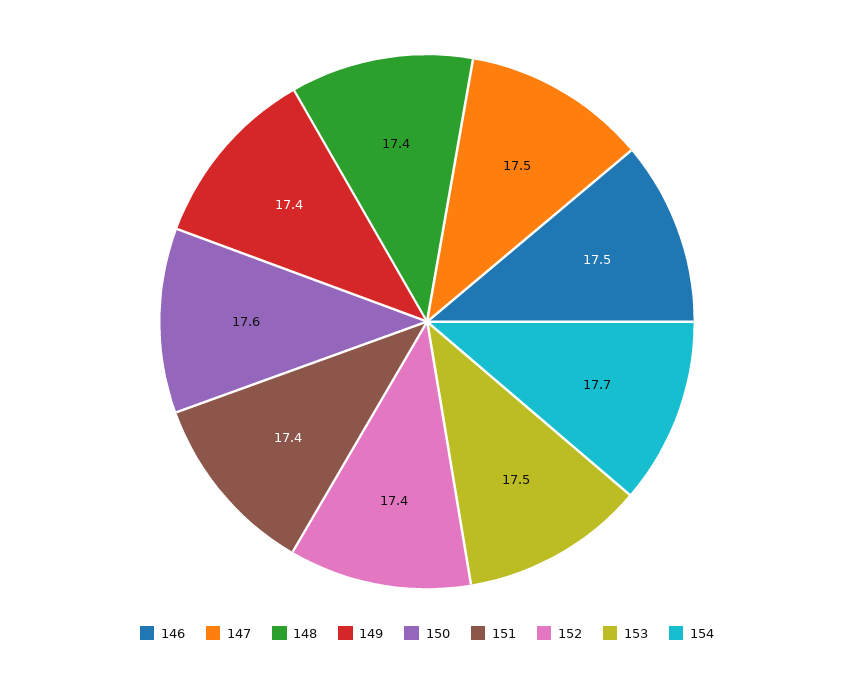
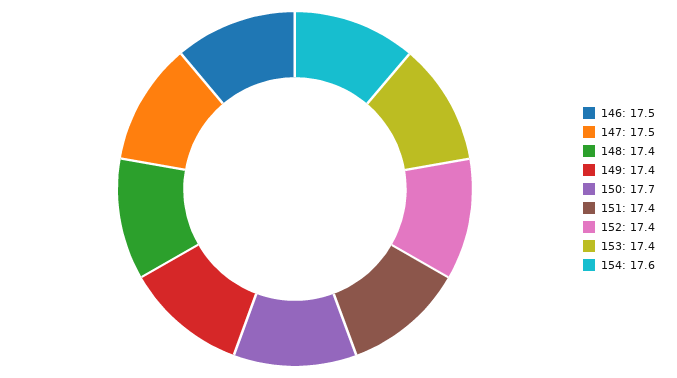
  {
    "146": 17.5,
    "147": 17.5,
    "148": 17.4,
    "149": 17.4,
-   "150": 17.6,
+   "150": 17.7,
    "151": 17.4,
    "152": 17.4,
-   "153": 17.5,
+   "153": 17.4,
-   "154": 17.7
+   "154": 17.6
  }

